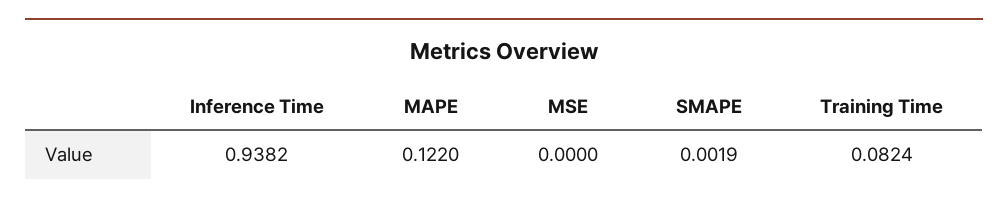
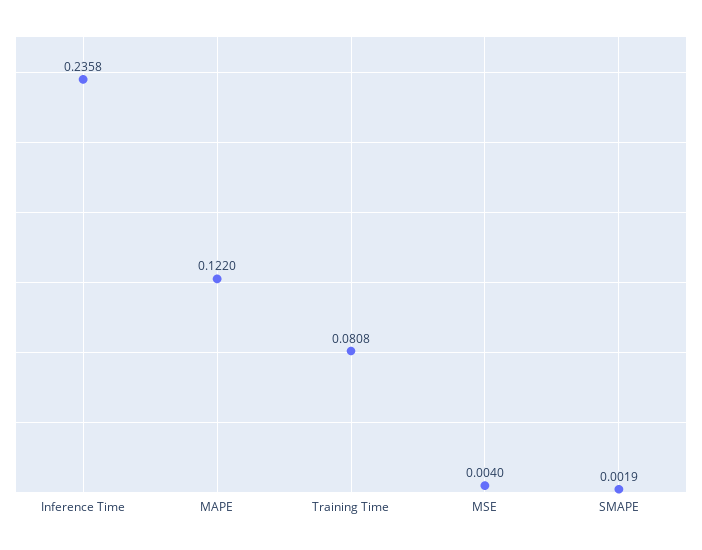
  {
-   "Inference Time": 0.9382,
+   "Inference Time": 0.2358,
    "MAPE": 0.122,
-   "MSE": 0,
+   "MSE": 0.004,
    "SMAPE": 0.0019,
-   "Training Time": 0.0824
+   "Training Time": 0.0808
  }

